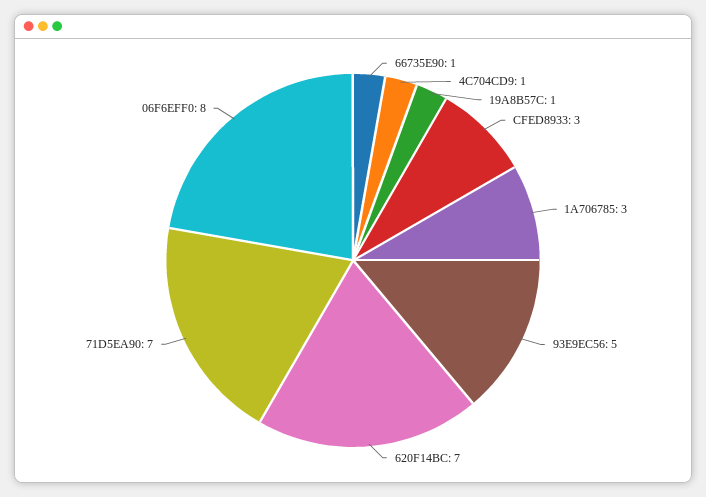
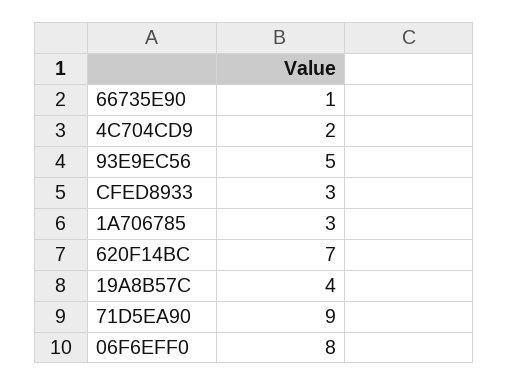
  {
    "66735E90": 1,
-   "4C704CD9": 1,
+   "4C704CD9": 2,
-   "19A8B57C": 1,
+   "19A8B57C": 4,
    "CFED8933": 3,
    "1A706785": 3,
    "93E9EC56": 5,
    "620F14BC": 7,
-   "71D5EA90": 7,
+   "71D5EA90": 9,
    "06F6EFF0": 8
  }

